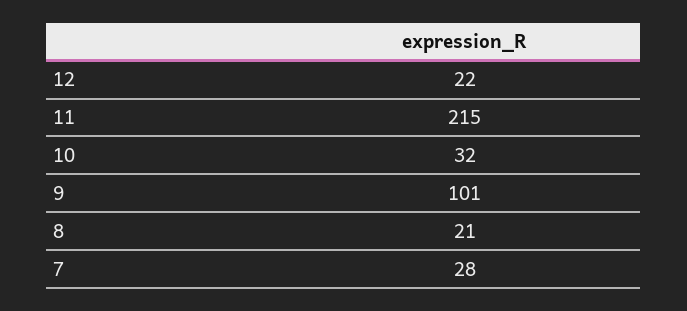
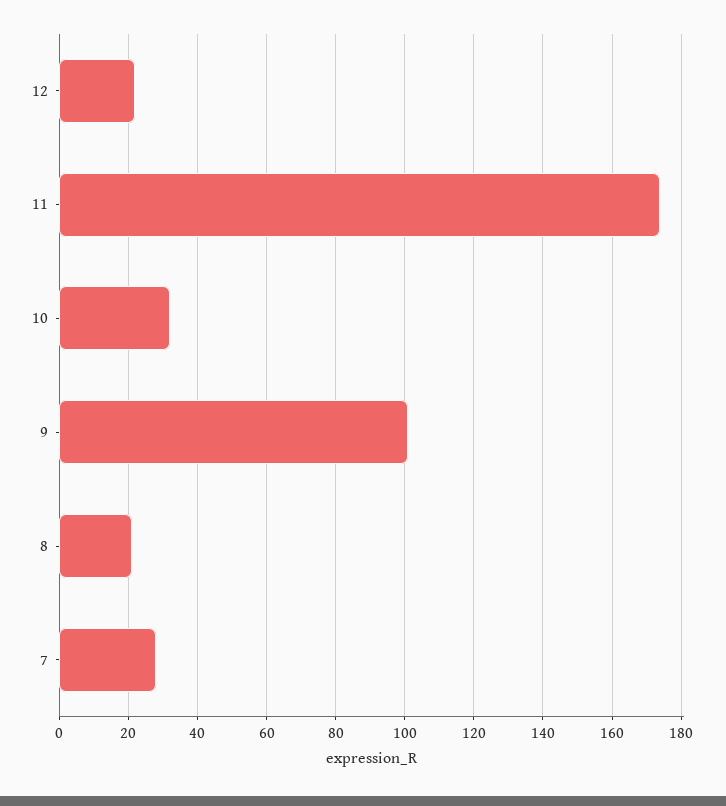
  {
    "12": 22,
-   "11": 215,
+   "11": 175,
    "10": 32,
    "9": 101,
    "8": 21,
    "7": 28
  }

